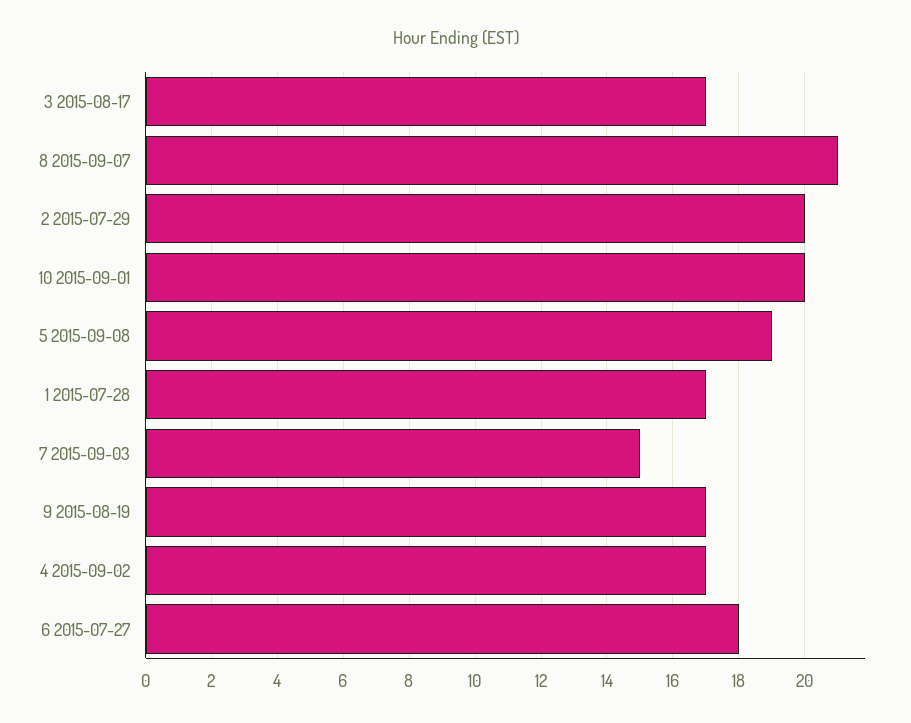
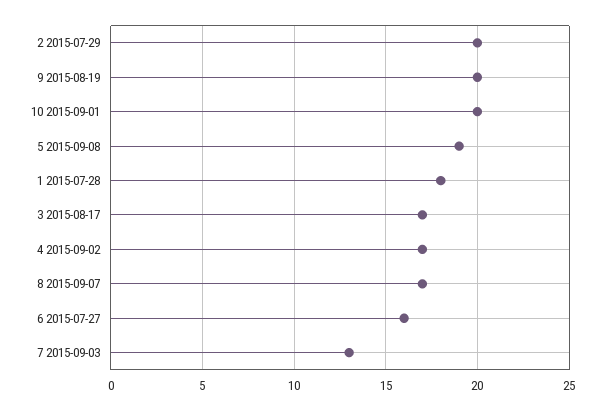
  {
    "3 2015-08-17": 17,
-   "8 2015-09-07": 21,
+   "8 2015-09-07": 17,
    "2 2015-07-29": 20,
    "10 2015-09-01": 20,
    "5 2015-09-08": 19,
-   "1 2015-07-28": 17,
+   "1 2015-07-28": 18,
-   "7 2015-09-03": 15,
+   "7 2015-09-03": 13,
-   "9 2015-08-19": 17,
+   "9 2015-08-19": 20,
    "4 2015-09-02": 17,
-   "6 2015-07-27": 18
+   "6 2015-07-27": 16
  }

